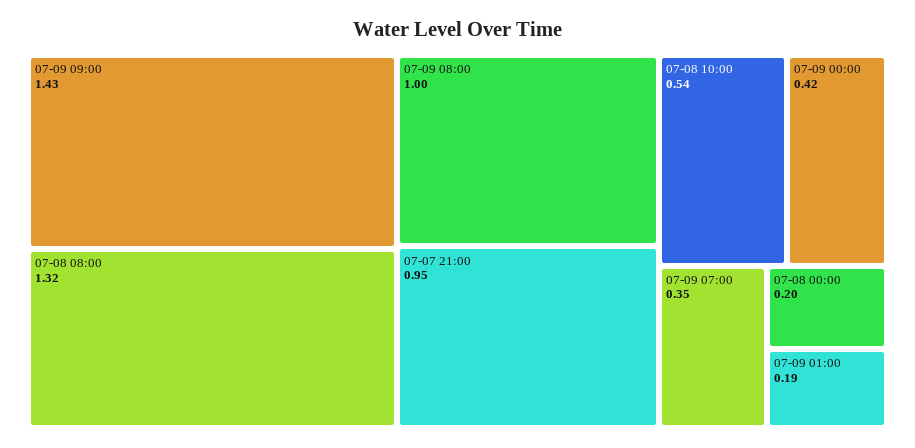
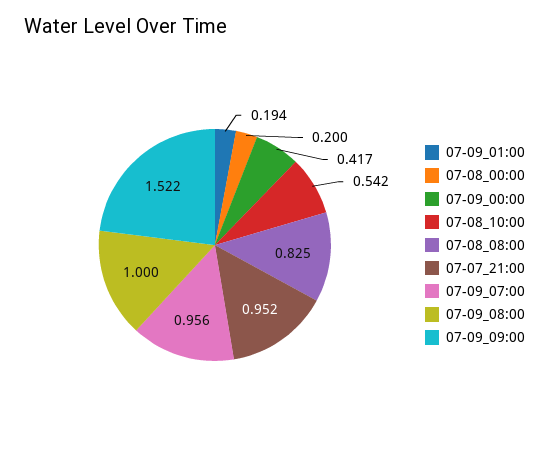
  {
-   "07-09 09:00": 1.43,
+   "07-09 09:00": 1.522,
-   "07-08 08:00": 1.32,
+   "07-08 08:00": 0.825,
    "07-09 08:00": 1,
    "07-07 21:00": 0.952,
    "07-08 10:00": 0.542,
    "07-09 00:00": 0.417,
-   "07-09 07:00": 0.35,
+   "07-09 07:00": 0.956,
    "07-08 00:00": 0.2,
    "07-09 01:00": 0.194
  }

